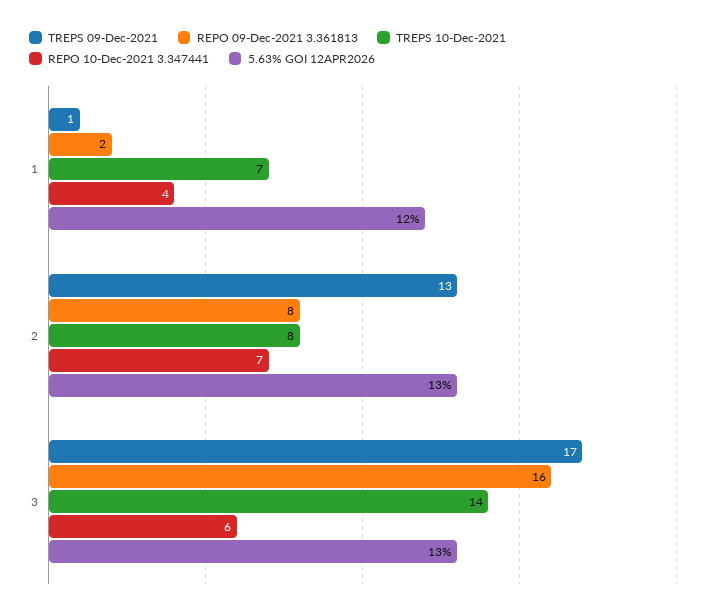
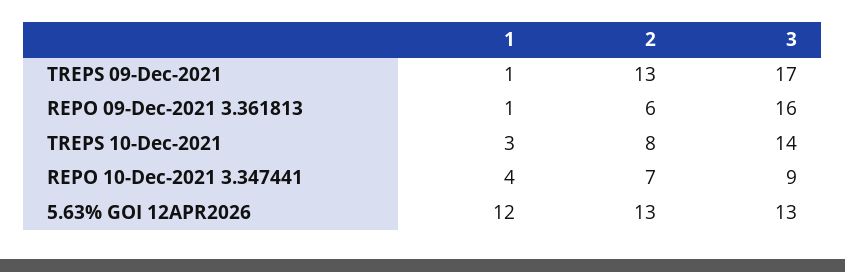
  {
    "TREPS 09-Dec-2021": {
      "1": 1,
      "2": 13,
      "3": 17
    },
    "REPO 09-Dec-2021 3.361813": {
-     "1": 2,
+     "1": 1,
-     "2": 8,
+     "2": 6,
      "3": 16
    },
    "TREPS 10-Dec-2021": {
-     "1": 7,
+     "1": 3,
      "2": 8,
      "3": 14
    },
    "REPO 10-Dec-2021 3.347441": {
      "1": 4,
      "2": 7,
-     "3": 6
+     "3": 9
    },
    "5.63% GOI 12APR2026": {
      "1": 12,
      "2": 13,
      "3": 13
    }
  }

